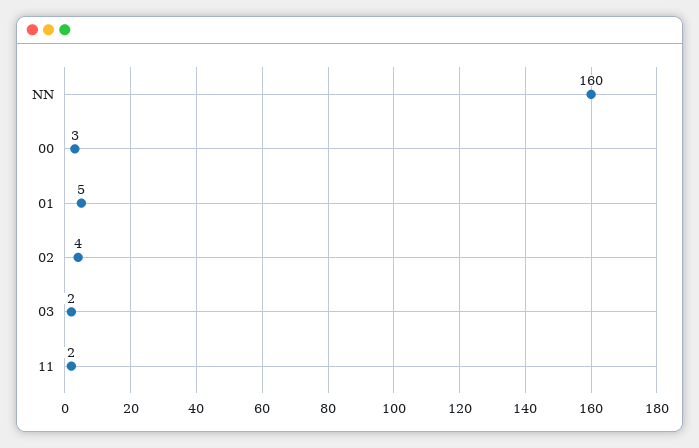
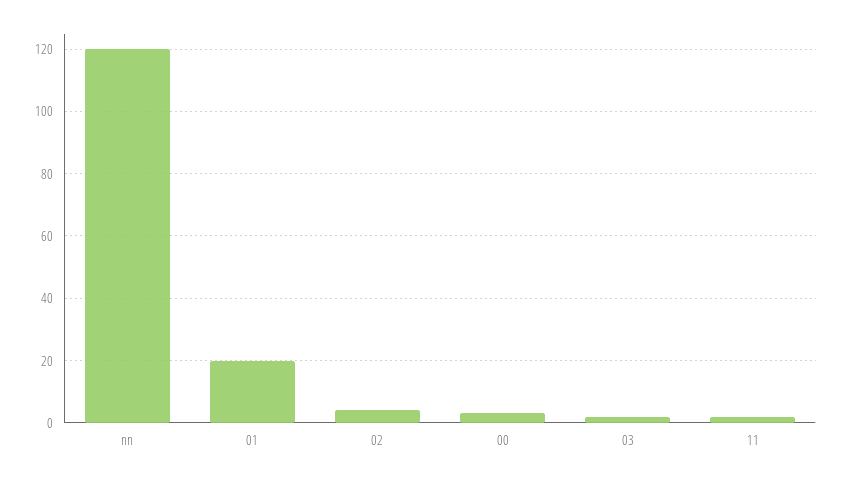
  {
-   "NN": 160,
+   "NN": 120,
    "00": 3,
-   "01": 5,
+   "01": 20,
    "02": 4,
    "03": 2,
    "11": 2
  }

